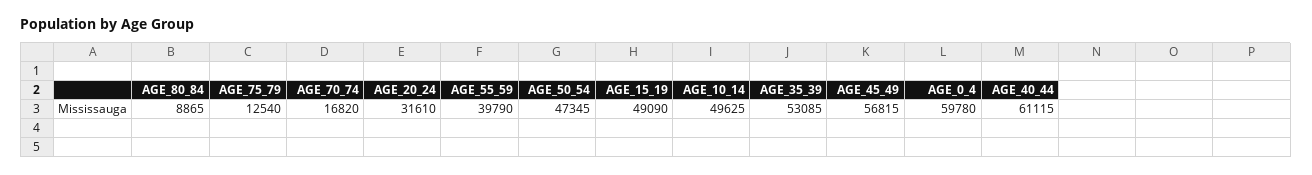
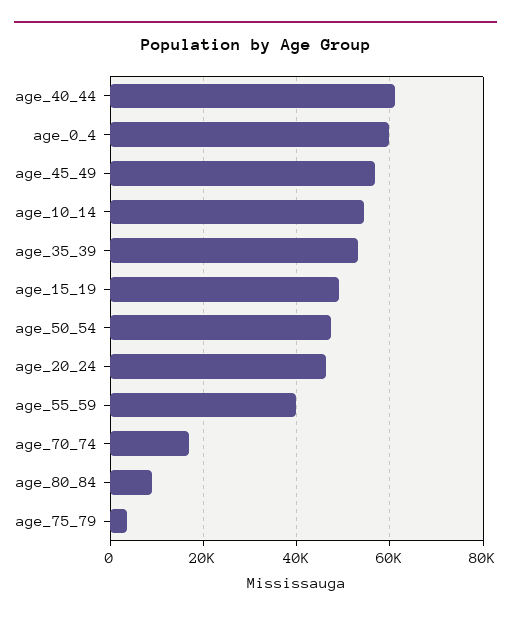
  {
    "AGE_80_84": 8865,
-   "AGE_75_79": 12540,
+   "AGE_75_79": 4000,
    "AGE_70_74": 16820,
-   "AGE_20_24": 31610,
+   "AGE_20_24": 46000,
    "AGE_55_59": 39790,
    "AGE_50_54": 47345,
    "AGE_15_19": 49090,
-   "AGE_10_14": 49625,
+   "AGE_10_14": 54000,
    "AGE_35_39": 53085,
    "AGE_45_49": 56815,
    "AGE_0_4": 59780,
    "AGE_40_44": 61115
  }

